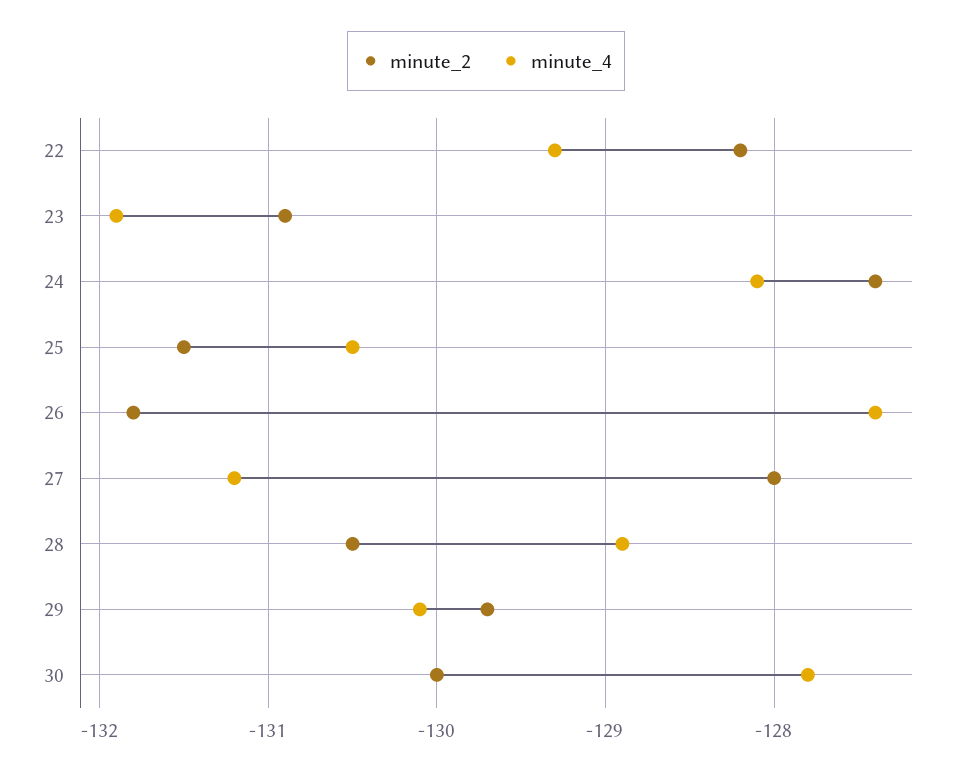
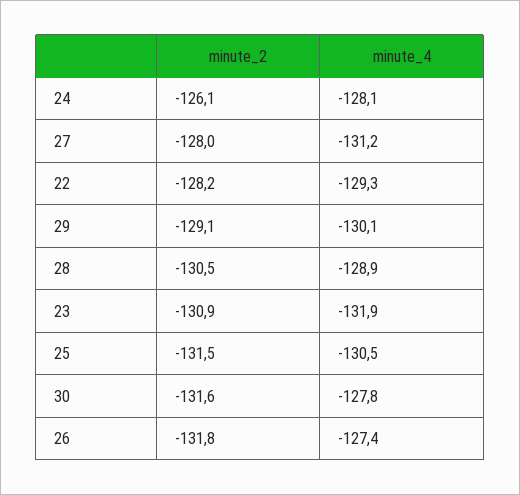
  {
    "minute_2": {
      "22": -128.2,
      "23": -130.9,
-     "24": -127.4,
+     "24": -126.1,
      "25": -131.5,
      "26": -131.8,
      "27": -128,
      "28": -130.5,
-     "29": -129.7,
+     "29": -129.1,
-     "30": -130
+     "30": -131.6
    },
    "minute_4": {
      "22": -129.3,
      "23": -131.9,
      "24": -128.1,
      "25": -130.5,
      "26": -127.4,
      "27": -131.2,
      "28": -128.9,
      "29": -130.1,
      "30": -127.8
    }
  }

